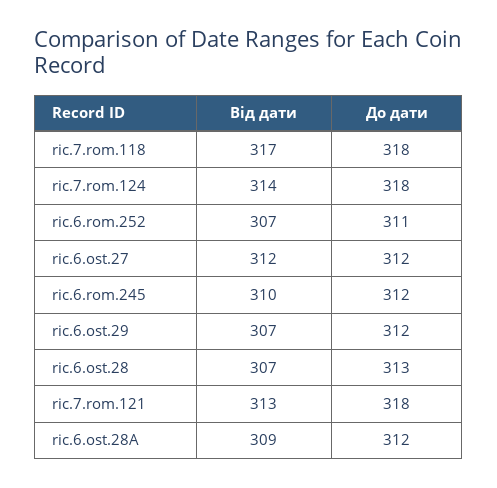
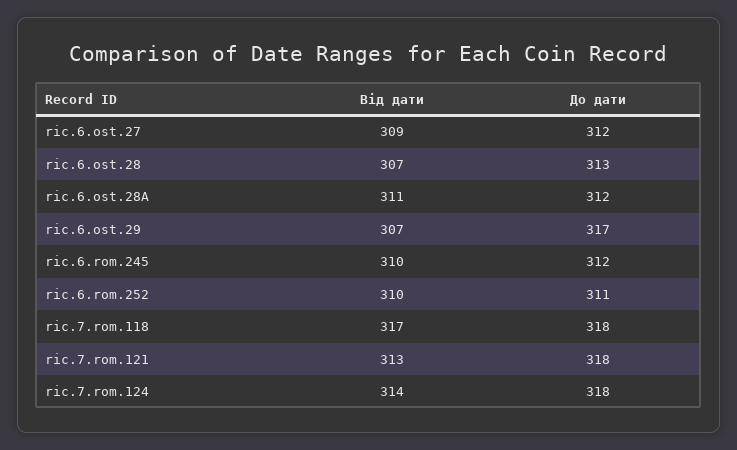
  {
    "Від дати": {
      "ric.7.rom.118": 317,
      "ric.7.rom.124": 314,
-     "ric.6.rom.252": 307,
+     "ric.6.rom.252": 310,
-     "ric.6.ost.27": 312,
+     "ric.6.ost.27": 309,
      "ric.6.rom.245": 310,
      "ric.6.ost.29": 307,
      "ric.6.ost.28": 307,
      "ric.7.rom.121": 313,
-     "ric.6.ost.28A": 309
+     "ric.6.ost.28A": 311
    },
    "До дати": {
      "ric.7.rom.118": 318,
      "ric.7.rom.124": 318,
      "ric.6.rom.252": 311,
      "ric.6.ost.27": 312,
      "ric.6.rom.245": 312,
-     "ric.6.ost.29": 312,
+     "ric.6.ost.29": 317,
      "ric.6.ost.28": 313,
      "ric.7.rom.121": 318,
      "ric.6.ost.28A": 312
    }
  }

